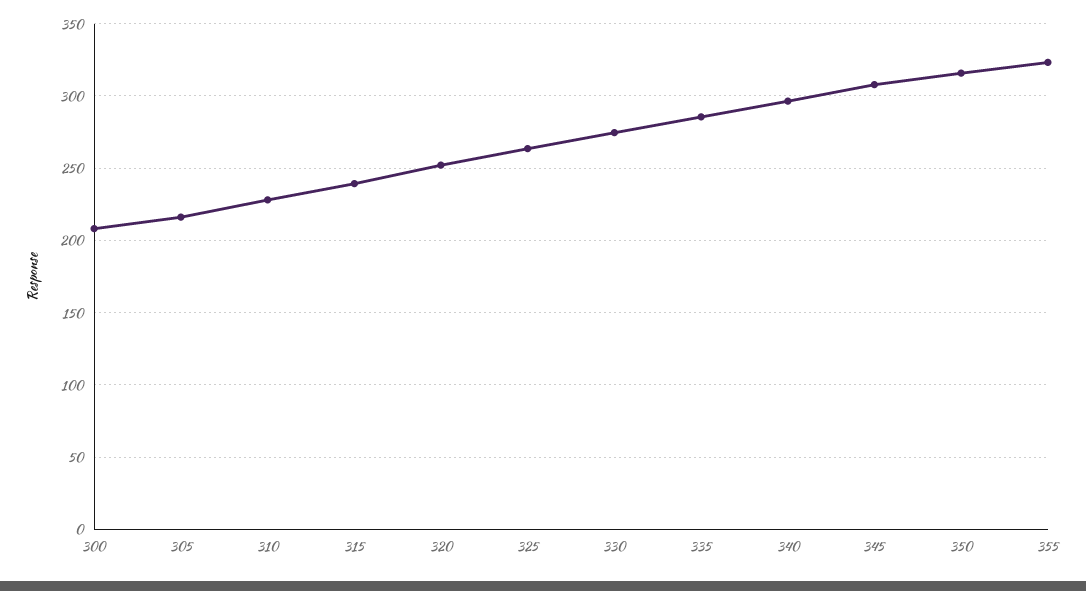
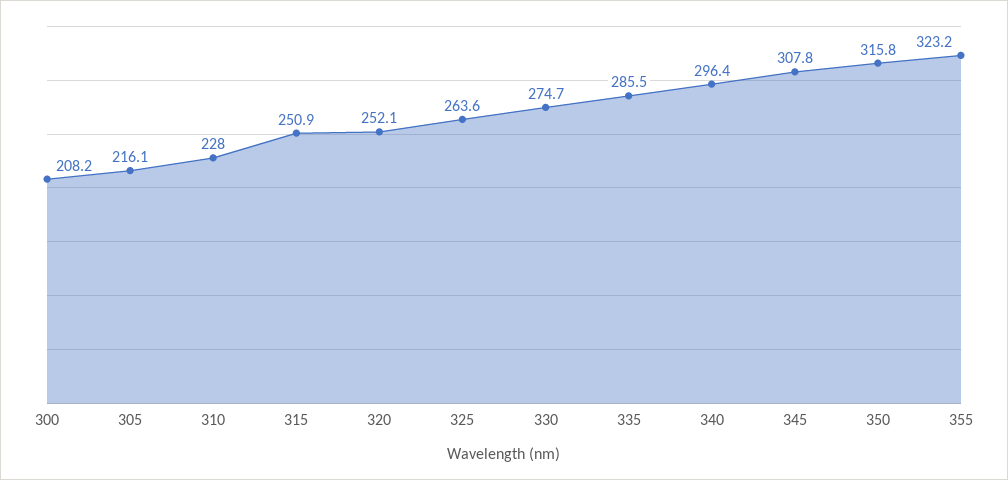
  {
    "300": 208.2,
    "305": 216.1,
    "310": 228,
-   "315": 240,
+   "315": 250.9,
    "320": 252.1,
    "325": 263.6,
    "330": 274.7,
    "335": 285.5,
    "340": 296.4,
    "345": 307.8,
    "350": 315.8,
    "355": 323.2
  }

